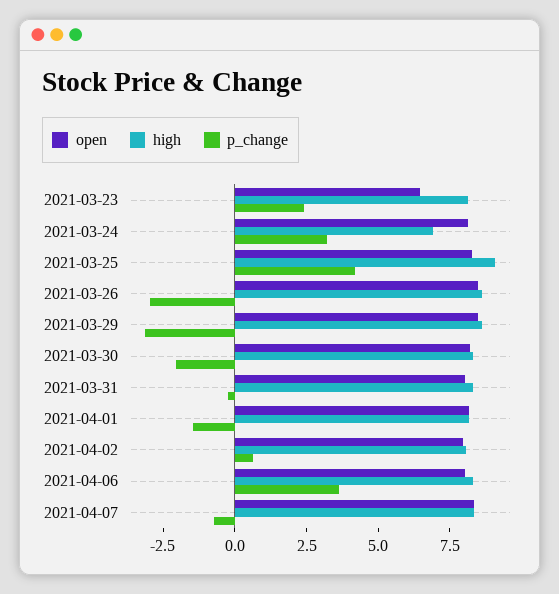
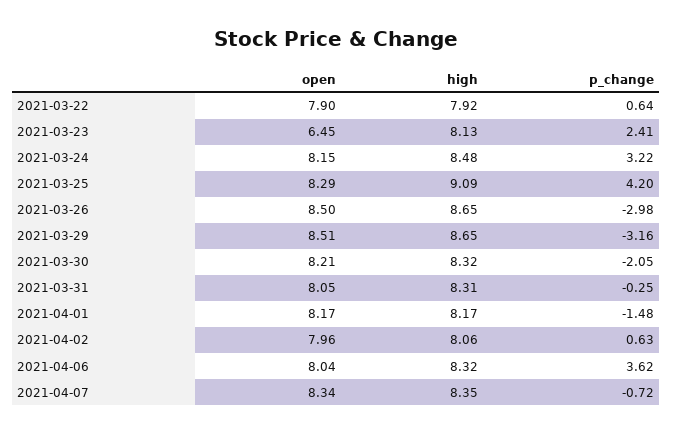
  {
    "open": {
      "2021-03-23": 6.45,
      "2021-03-24": 8.15,
      "2021-03-25": 8.29,
      "2021-03-26": 8.5,
      "2021-03-29": 8.51,
      "2021-03-30": 8.21,
      "2021-03-31": 8.05,
      "2021-04-01": 8.17,
      "2021-04-02": 7.96,
      "2021-04-06": 8.04,
-     "2021-04-07": 8.34
+     "2021-04-07": 8.34,
+     "2021-03-22": 7.9
    },
    "high": {
      "2021-03-23": 8.13,
-     "2021-03-24": 7,
+     "2021-03-24": 8.48,
      "2021-03-25": 9.09,
      "2021-03-26": 8.65,
      "2021-03-29": 8.65,
      "2021-03-30": 8.32,
      "2021-03-31": 8.31,
      "2021-04-01": 8.17,
      "2021-04-02": 8.06,
      "2021-04-06": 8.32,
-     "2021-04-07": 8.35
+     "2021-04-07": 8.35,
+     "2021-03-22": 7.92
    },
    "p_change": {
      "2021-03-23": 2.41,
      "2021-03-24": 3.22,
      "2021-03-25": 4.2,
      "2021-03-26": -2.98,
      "2021-03-29": -3.16,
      "2021-03-30": -2.05,
      "2021-03-31": -0.25,
      "2021-04-01": -1.48,
      "2021-04-02": 0.63,
      "2021-04-06": 3.62,
-     "2021-04-07": -0.72
+     "2021-04-07": -0.72,
+     "2021-03-22": 0.64
    }
  }

